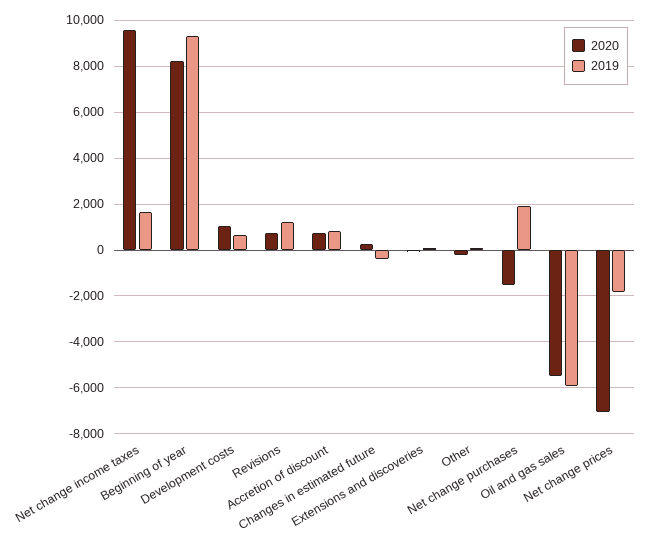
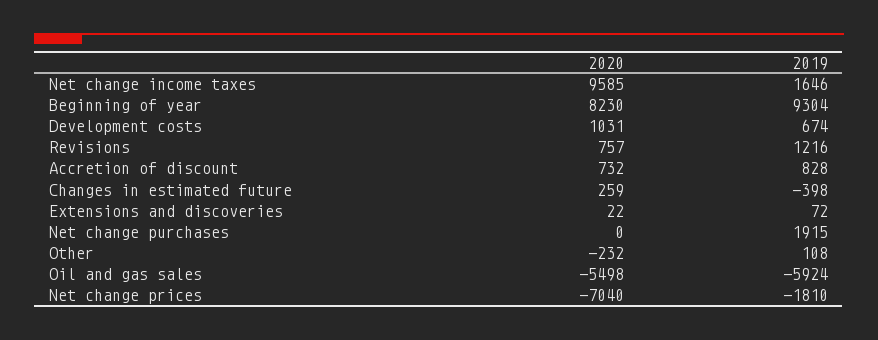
  {
    "2020": {
      "Net change income taxes": 9585,
      "Beginning of year": 8230,
      "Development costs": 1031,
      "Revisions": 757,
      "Accretion of discount": 732,
      "Changes in estimated future": 259,
      "Extensions and discoveries": 22,
      "Other": -232,
-     "Net change purchases": -1500,
+     "Net change purchases": 0,
      "Oil and gas sales": -5498,
      "Net change prices": -7040
    },
    "2019": {
      "Net change income taxes": 1646,
      "Beginning of year": 9304,
      "Development costs": 674,
      "Revisions": 1216,
      "Accretion of discount": 828,
      "Changes in estimated future": -398,
      "Extensions and discoveries": 72,
      "Other": 108,
      "Net change purchases": 1915,
      "Oil and gas sales": -5924,
      "Net change prices": -1810
    }
  }

